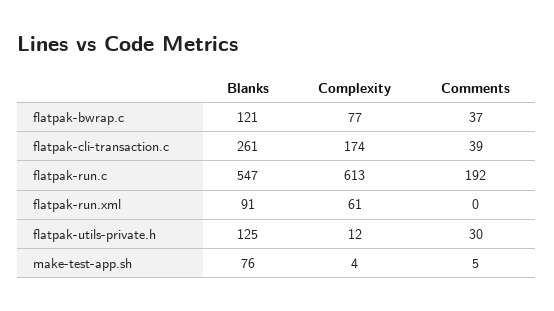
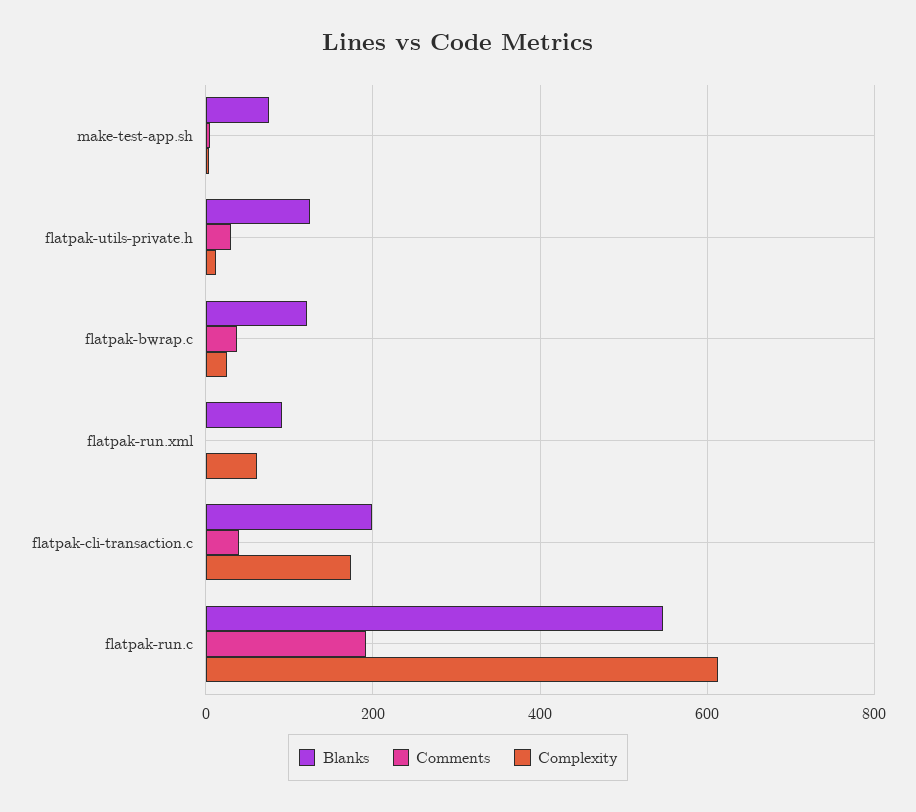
  {
    "Blanks": {
      "flatpak-bwrap.c": 121,
-     "flatpak-cli-transaction.c": 261,
+     "flatpak-cli-transaction.c": 200,
      "flatpak-run.c": 547,
      "flatpak-run.xml": 91,
      "flatpak-utils-private.h": 125,
      "make-test-app.sh": 76
    },
    "Complexity": {
-     "flatpak-bwrap.c": 77,
+     "flatpak-bwrap.c": 20,
      "flatpak-cli-transaction.c": 174,
      "flatpak-run.c": 613,
      "flatpak-run.xml": 61,
      "flatpak-utils-private.h": 12,
      "make-test-app.sh": 4
    },
    "Comments": {
      "flatpak-bwrap.c": 37,
      "flatpak-cli-transaction.c": 39,
      "flatpak-run.c": 192,
      "flatpak-run.xml": 0,
      "flatpak-utils-private.h": 30,
      "make-test-app.sh": 5
    }
  }

